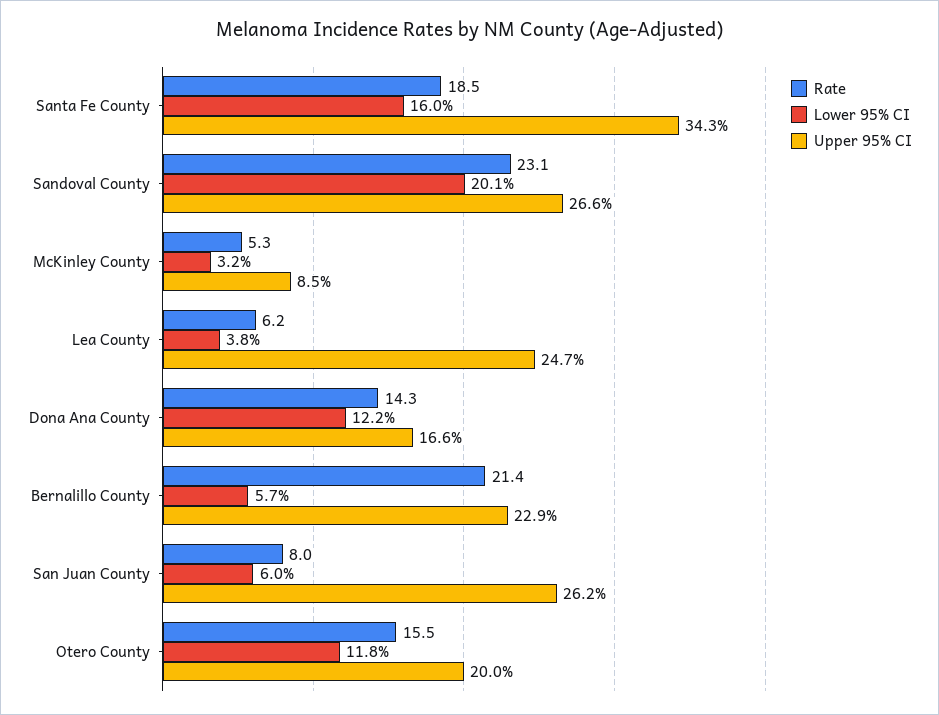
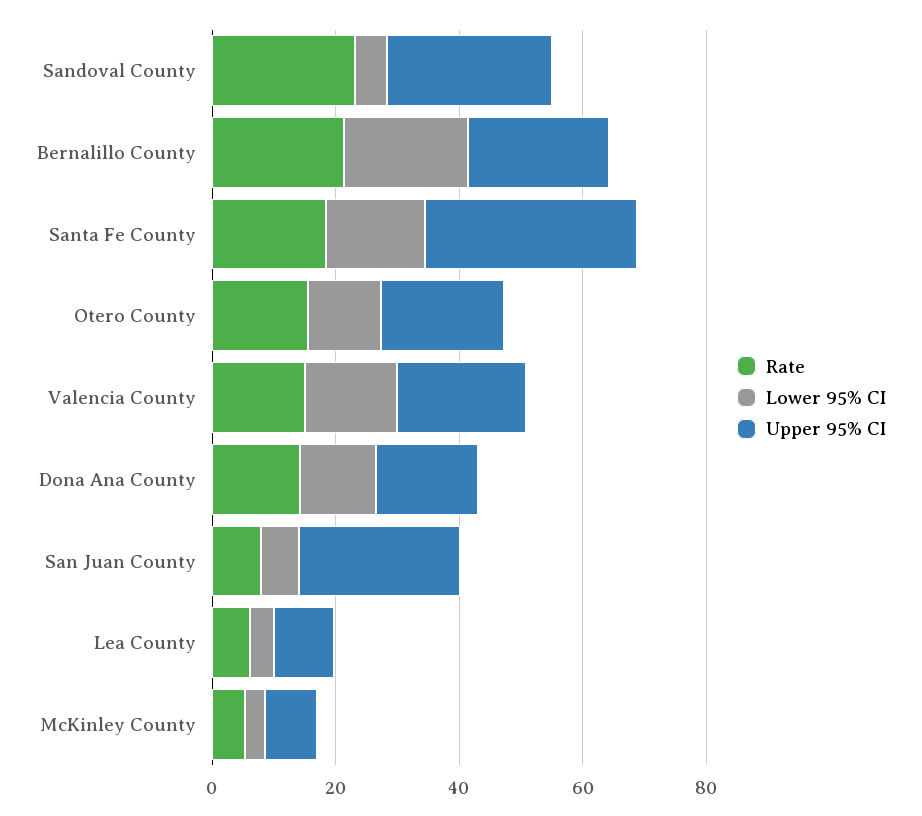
  {
    "Rate": {
      "Santa Fe County": 18.5,
      "Sandoval County": 23.1,
      "McKinley County": 5.3,
      "Lea County": 6.2,
      "Dona Ana County": 14.3,
      "Bernalillo County": 21.4,
      "San Juan County": 8,
-     "Otero County": 15.5
+     "Otero County": 15.5,
+     "Valencia County": 15
    },
    "Lower 95% CI": {
      "Santa Fe County": 16,
-     "Sandoval County": 20.1,
+     "Sandoval County": 5,
      "McKinley County": 3.2,
      "Lea County": 3.8,
      "Dona Ana County": 12.2,
-     "Bernalillo County": 5.7,
+     "Bernalillo County": 20,
      "San Juan County": 6,
-     "Otero County": 11.8
+     "Otero County": 11.8,
+     "Valencia County": 15
    },
    "Upper 95% CI": {
      "Santa Fe County": 34.3,
      "Sandoval County": 26.6,
      "McKinley County": 8.5,
-     "Lea County": 24.7,
+     "Lea County": 10,
      "Dona Ana County": 16.6,
      "Bernalillo County": 22.9,
      "San Juan County": 26.2,
-     "Otero County": 20
+     "Otero County": 20,
+     "Valencia County": 20
    }
  }

